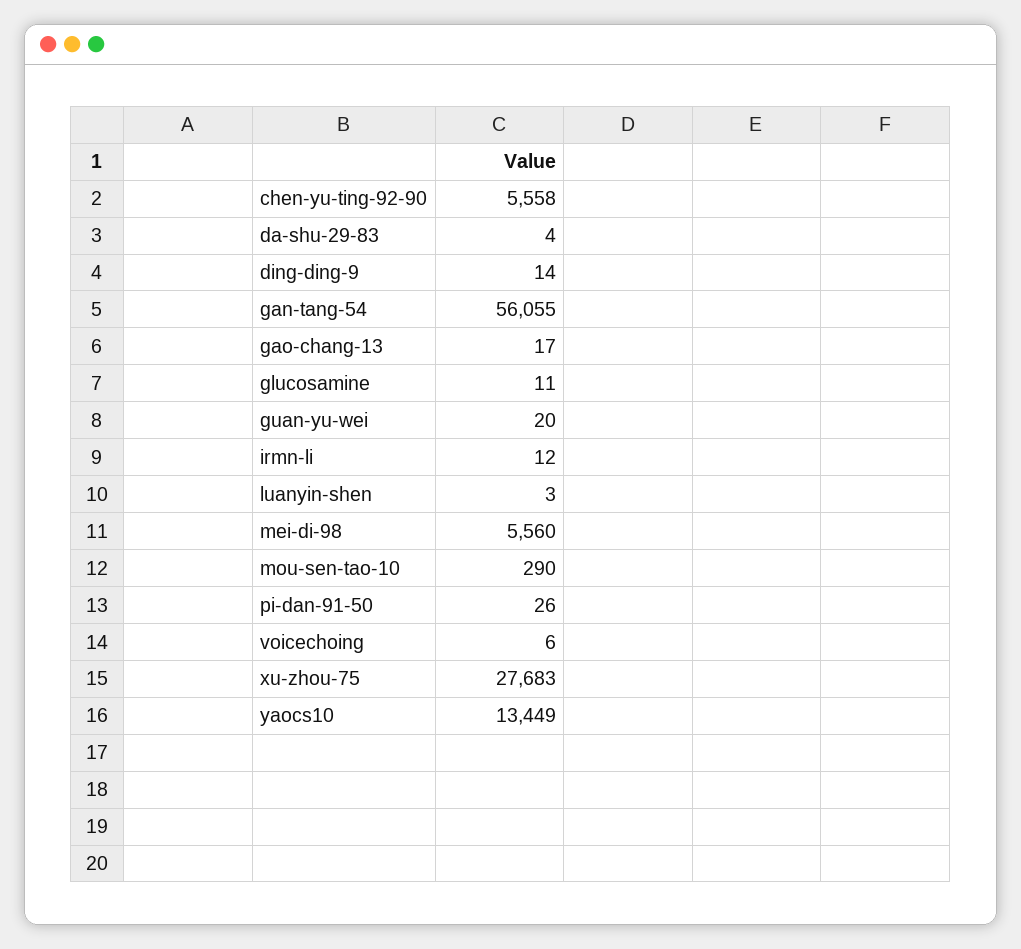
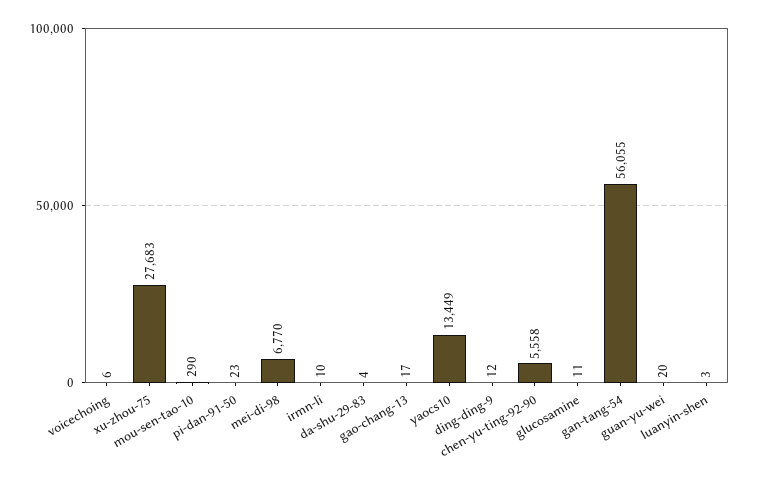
  {
    "chen-yu-ting-92-90": 5558,
    "da-shu-29-83": 4,
-   "ding-ding-9": 14,
+   "ding-ding-9": 12,
    "gan-tang-54": 56055,
    "gao-chang-13": 17,
    "glucosamine": 11,
    "guan-yu-wei": 20,
-   "irmn-li": 12,
+   "irmn-li": 10,
    "luanyin-shen": 3,
-   "mei-di-98": 5560,
+   "mei-di-98": 6770,
    "mou-sen-tao-10": 290,
-   "pi-dan-91-50": 26,
+   "pi-dan-91-50": 23,
    "voicechoing": 6,
    "xu-zhou-75": 27683,
    "yaocs10": 13449
  }

